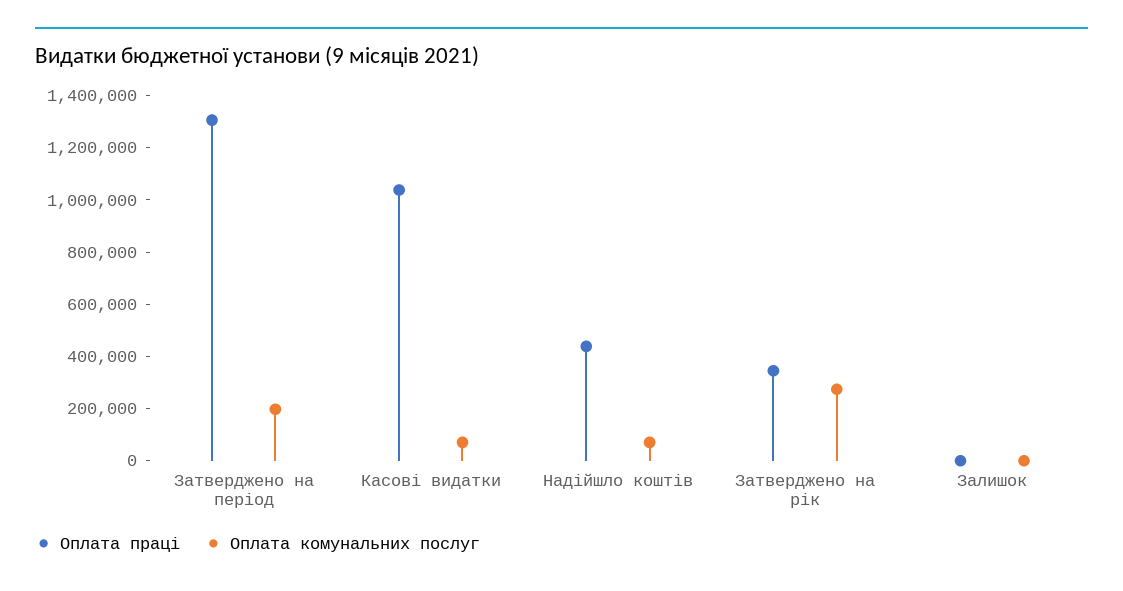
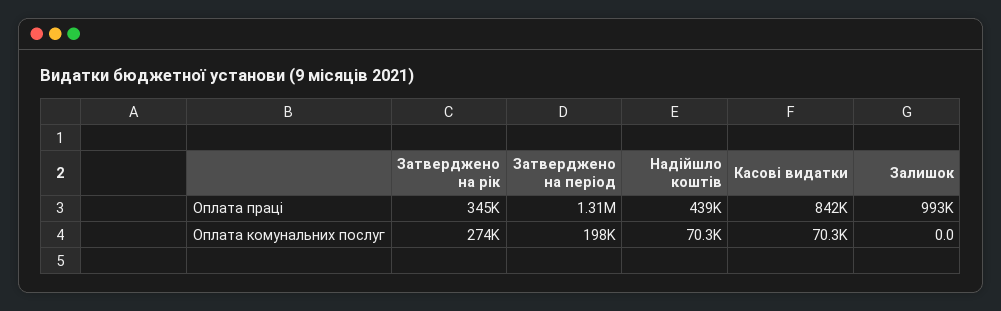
  {
    "Оплата праці": {
      "Затверджено на період": 1310000,
-     "Касові видатки": 1050000,
+     "Касові видатки": 842000,
      "Надійшло коштів": 439000,
      "Затверджено на рік": 345000,
-     "Залишок": 0
+     "Залишок": 993000
    },
    "Оплата комунальних послуг": {
      "Затверджено на період": 198000,
      "Касові видатки": 70300,
      "Надійшло коштів": 70300,
      "Затверджено на рік": 274000,
      "Залишок": 0
    }
  }

